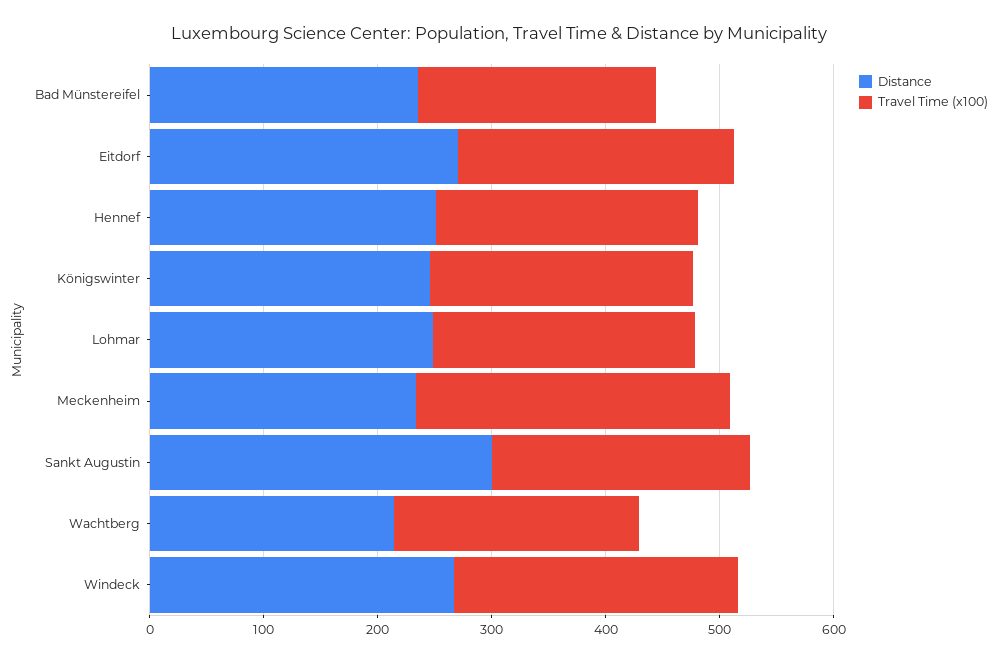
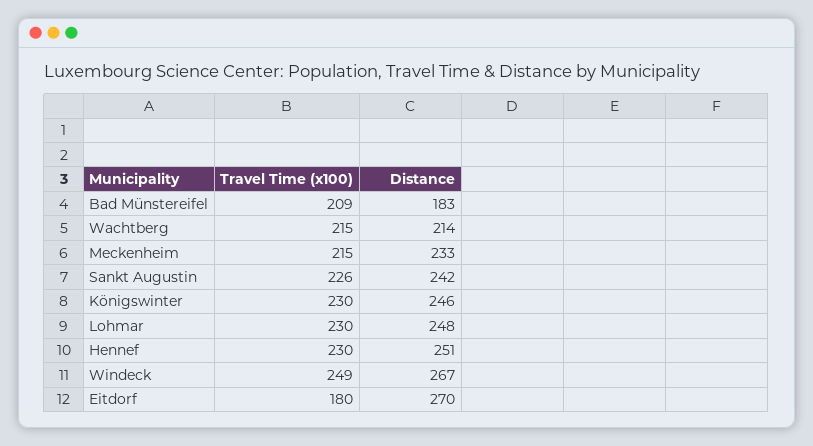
  {
    "Distance": {
-     "Bad Münstereifel": 240,
+     "Bad Münstereifel": 183,
      "Eitdorf": 270,
      "Hennef": 251,
      "Königswinter": 246,
      "Lohmar": 248,
      "Meckenheim": 233,
-     "Sankt Augustin": 300,
+     "Sankt Augustin": 242,
      "Wachtberg": 214,
      "Windeck": 267
    },
    "Travel Time (x100)": {
      "Bad Münstereifel": 209,
-     "Eitdorf": 240,
+     "Eitdorf": 180,
      "Hennef": 230,
      "Königswinter": 230,
      "Lohmar": 230,
-     "Meckenheim": 280,
+     "Meckenheim": 215,
      "Sankt Augustin": 226,
      "Wachtberg": 215,
      "Windeck": 249
    }
  }

